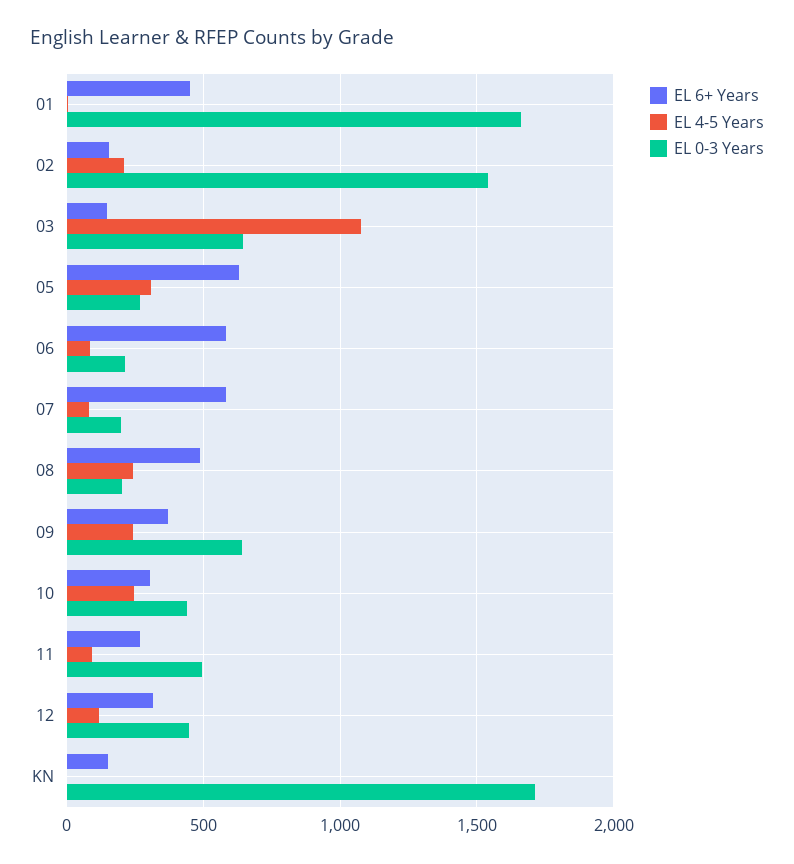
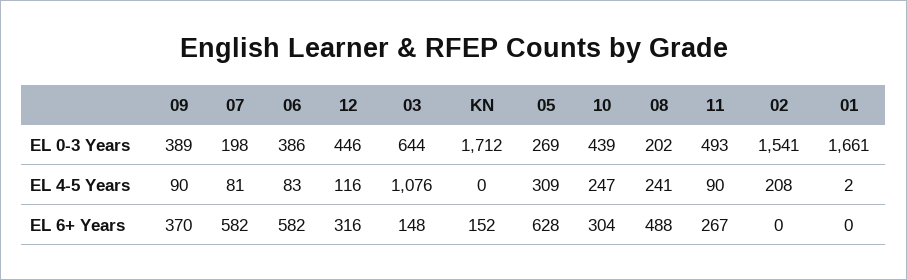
  {
    "EL 6+ Years": {
-     "01": 450,
+     "01": 0,
-     "02": 150,
+     "02": 0,
      "03": 148,
      "05": 628,
      "06": 582,
      "07": 582,
      "08": 488,
      "09": 370,
      "10": 304,
      "11": 267,
      "12": 316,
      "KN": 152
    },
    "EL 4-5 Years": {
      "01": 2,
      "02": 208,
      "03": 1076,
      "05": 309,
      "06": 83,
      "07": 81,
      "08": 241,
-     "09": 250,
+     "09": 90,
      "10": 247,
      "11": 90,
      "12": 116,
      "KN": 0
    },
    "EL 0-3 Years": {
      "01": 1661,
      "02": 1541,
      "03": 644,
      "05": 269,
-     "06": 200,
+     "06": 386,
      "07": 198,
      "08": 202,
-     "09": 650,
+     "09": 389,
      "10": 439,
      "11": 493,
      "12": 446,
      "KN": 1712
    }
  }

